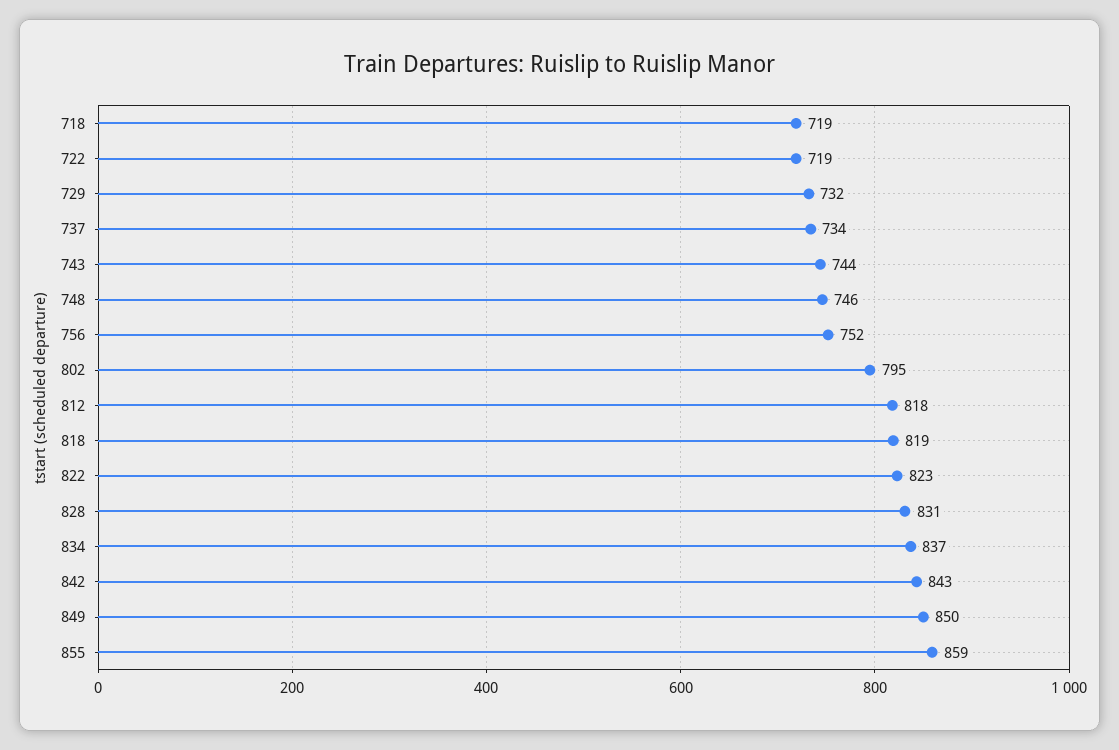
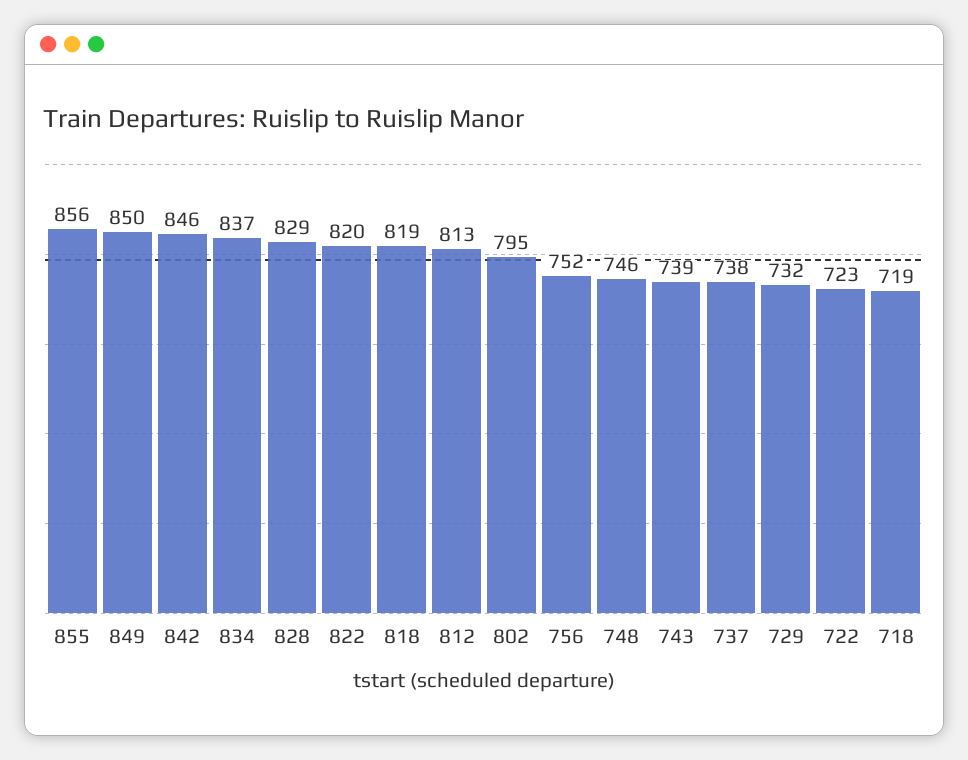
  {
    "718": 719,
-   "722": 719,
+   "722": 723,
    "729": 732,
-   "737": 734,
+   "737": 738,
-   "743": 744,
+   "743": 739,
    "748": 746,
    "756": 752,
    "802": 795,
-   "812": 818,
+   "812": 813,
    "818": 819,
-   "822": 823,
+   "822": 820,
-   "828": 831,
+   "828": 829,
    "834": 837,
-   "842": 843,
+   "842": 846,
    "849": 850,
-   "855": 859
+   "855": 856
  }

